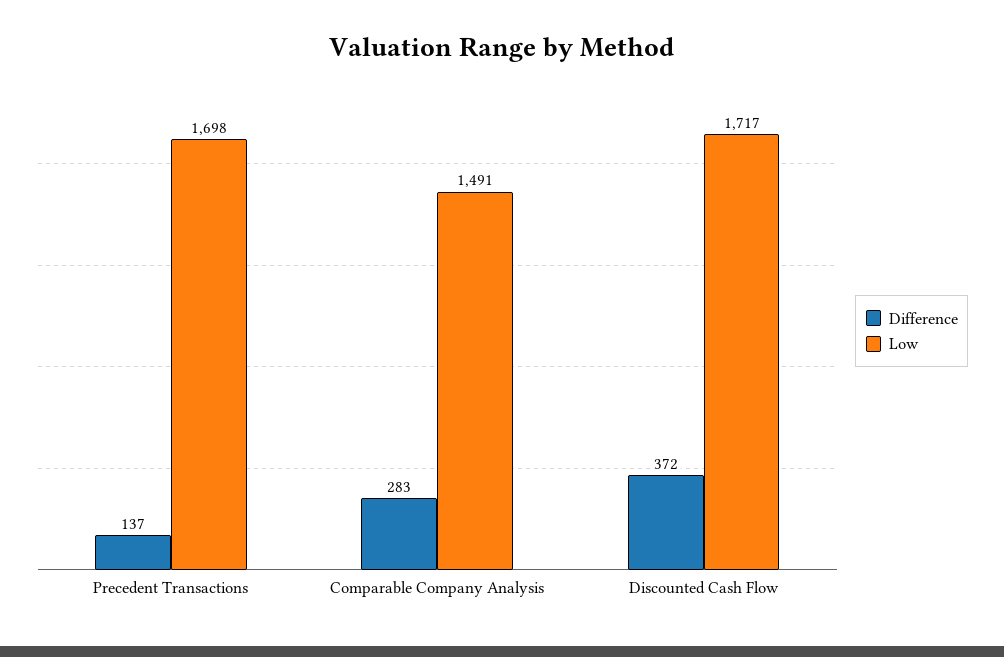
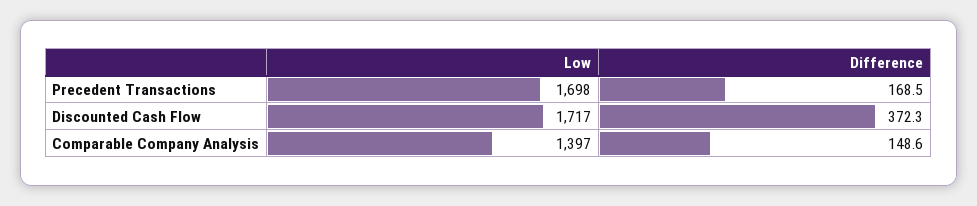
  {
    "Difference": {
-     "Precedent Transactions": 137,
+     "Precedent Transactions": 168.5,
-     "Comparable Company Analysis": 283,
+     "Comparable Company Analysis": 148.6,
      "Discounted Cash Flow": 372.3
    },
    "Low": {
      "Precedent Transactions": 1698,
-     "Comparable Company Analysis": 1491,
+     "Comparable Company Analysis": 1397,
      "Discounted Cash Flow": 1717
    }
  }

